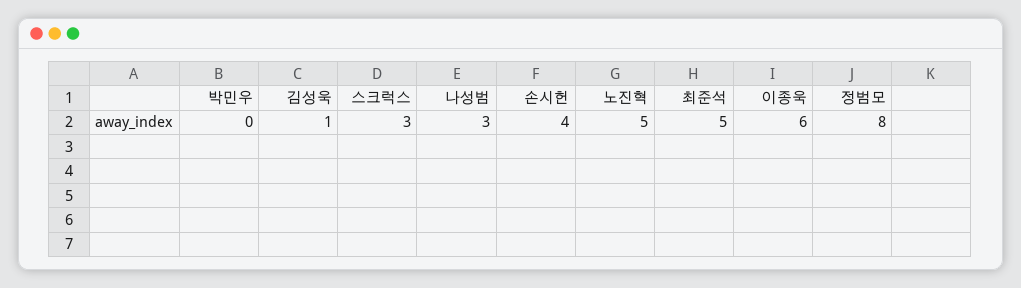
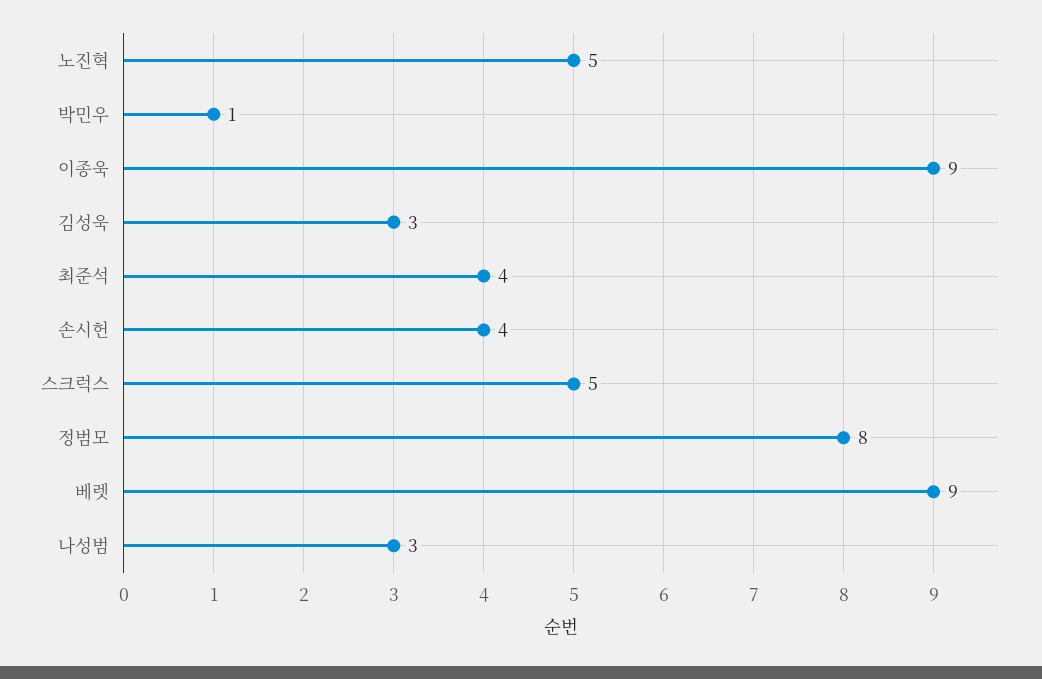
  {
-   "박민우": 0,
+   "박민우": 1,
-   "김성욱": 1,
+   "김성욱": 3,
-   "스크럭스": 3,
+   "스크럭스": 5,
    "나성범": 3,
    "손시헌": 4,
    "노진혁": 5,
-   "최준석": 5,
+   "최준석": 4,
-   "이종욱": 6,
+   "이종욱": 9,
-   "정범모": 8
+   "정범모": 8,
+   "베렛": 9
  }

